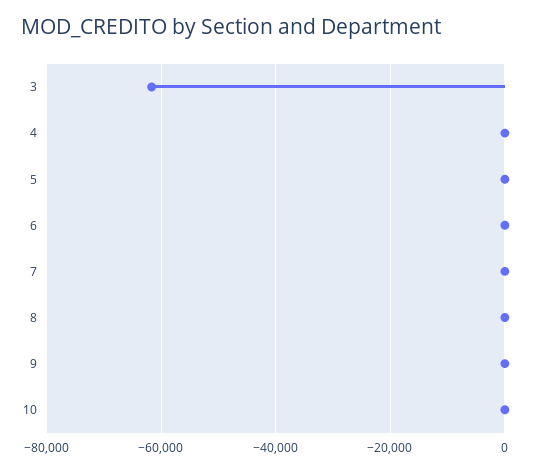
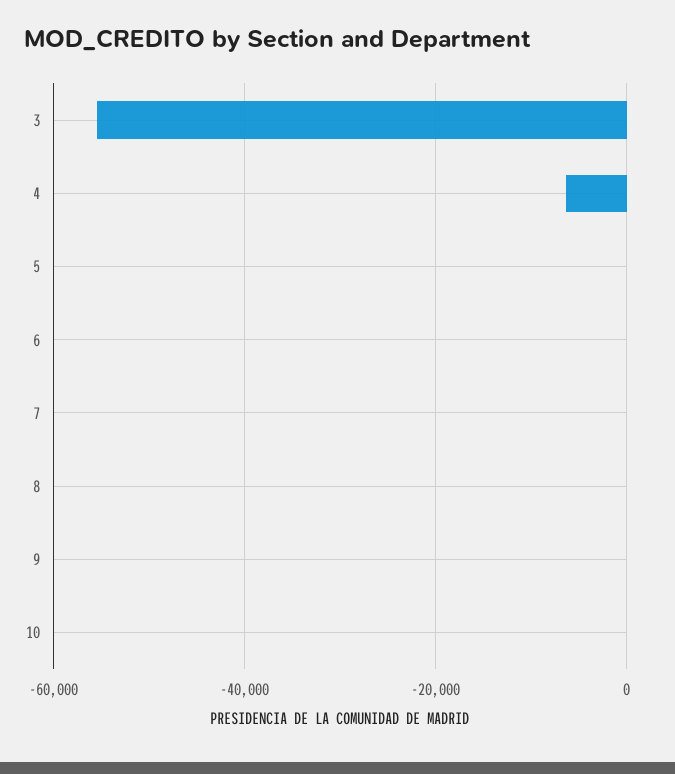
  {
-   "3": -62000,
+   "3": -56000,
-   "4": 0,
+   "4": -6000,
    "5": 0,
    "6": 0,
    "7": 0,
    "8": 0,
    "9": 0,
    "10": 0
  }

